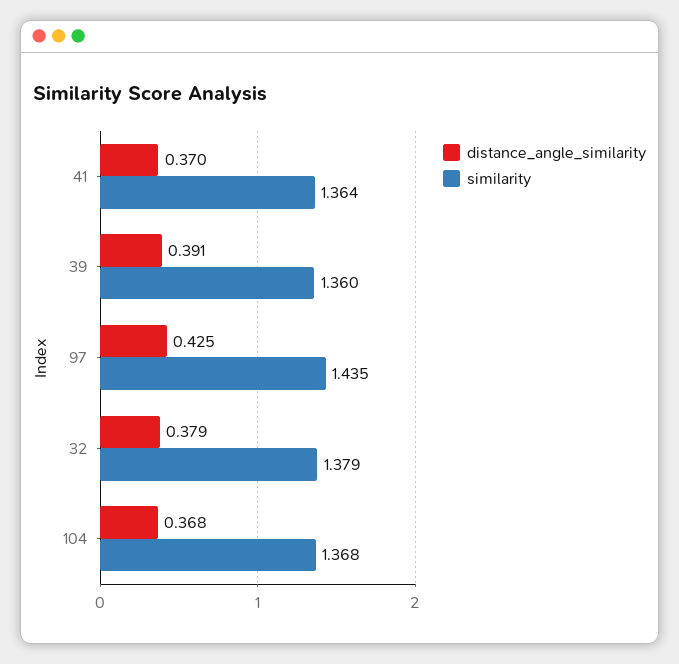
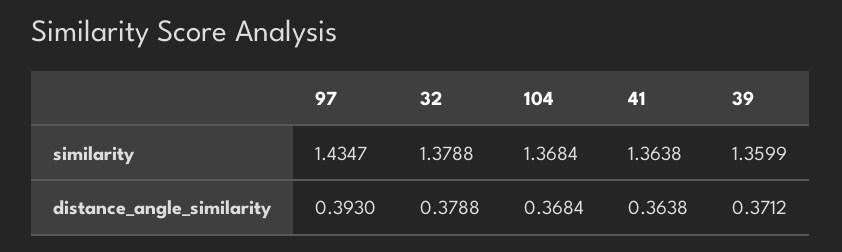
  {
    "distance_angle_similarity": {
-     "41": 0.37,
+     "41": 0.3638,
-     "39": 0.391,
+     "39": 0.3712,
-     "97": 0.425,
+     "97": 0.393,
      "32": 0.3788,
      "104": 0.3684
    },
    "similarity": {
      "41": 1.3638,
      "39": 1.3599,
      "97": 1.4347,
      "32": 1.3788,
      "104": 1.3684
    }
  }

